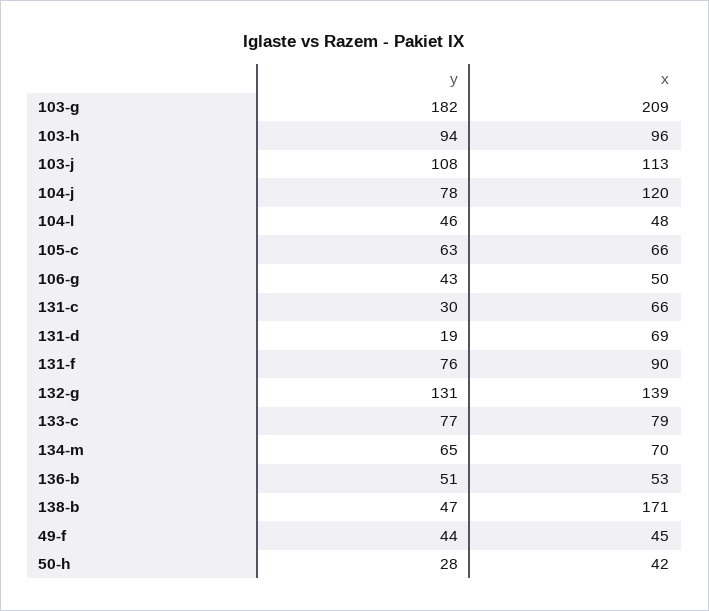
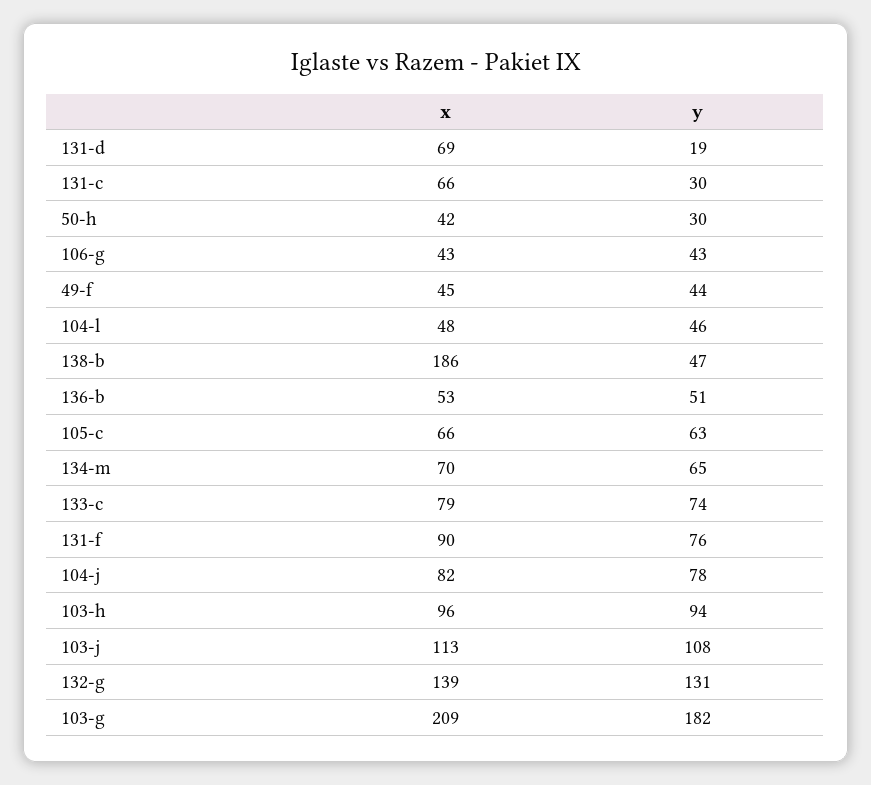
  {
    "y": {
      "103-g": 182,
      "103-h": 94,
      "103-j": 108,
      "104-j": 78,
      "104-l": 46,
      "105-c": 63,
      "106-g": 43,
      "131-c": 30,
      "131-d": 19,
      "131-f": 76,
      "132-g": 131,
-     "133-c": 77,
+     "133-c": 74,
      "134-m": 65,
      "136-b": 51,
      "138-b": 47,
      "49-f": 44,
-     "50-h": 28
+     "50-h": 30
    },
    "x": {
      "103-g": 209,
      "103-h": 96,
      "103-j": 113,
-     "104-j": 120,
+     "104-j": 82,
      "104-l": 48,
      "105-c": 66,
-     "106-g": 50,
+     "106-g": 43,
      "131-c": 66,
      "131-d": 69,
      "131-f": 90,
      "132-g": 139,
      "133-c": 79,
      "134-m": 70,
      "136-b": 53,
-     "138-b": 171,
+     "138-b": 186,
      "49-f": 45,
      "50-h": 42
    }
  }

